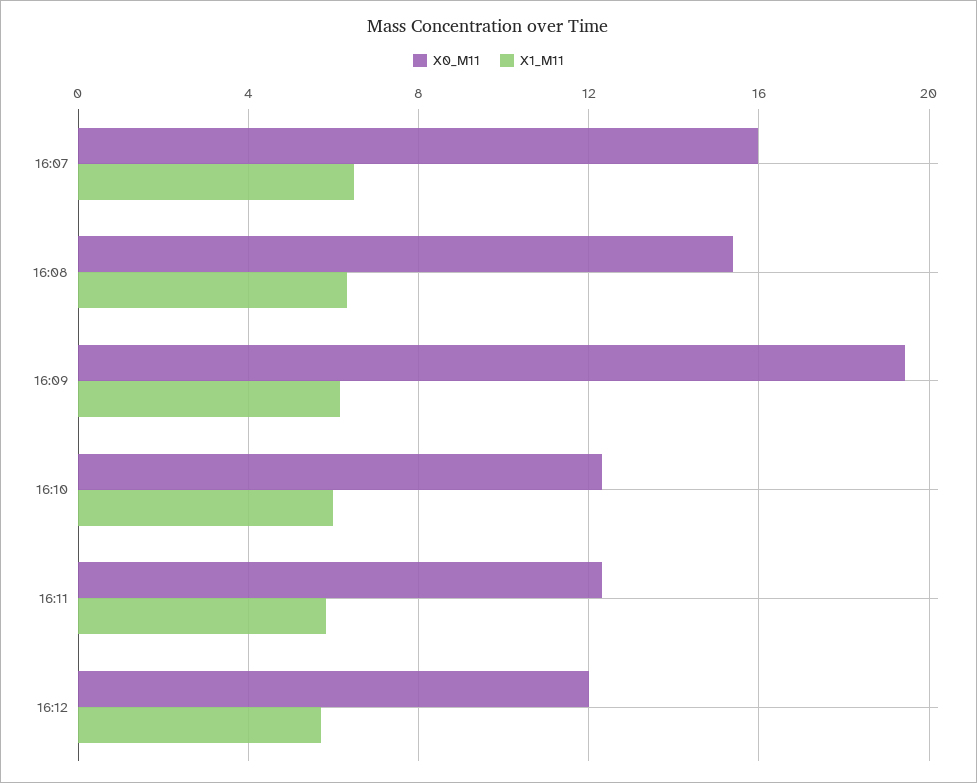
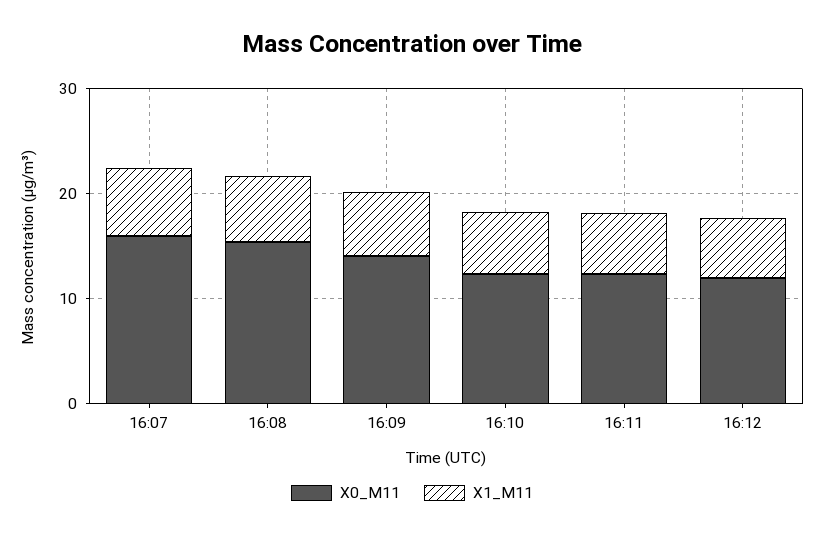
  {
    "X0_M11": {
      "16:07": 16,
      "16:08": 15.5,
-     "16:09": 19.5,
+     "16:09": 14,
      "16:10": 12.5,
      "16:11": 12.5,
      "16:12": 12
    },
    "X1_M11": {
      "16:07": 6.5,
      "16:08": 6.5,
      "16:09": 6,
      "16:10": 6,
      "16:11": 6,
      "16:12": 5.5
    }
  }

